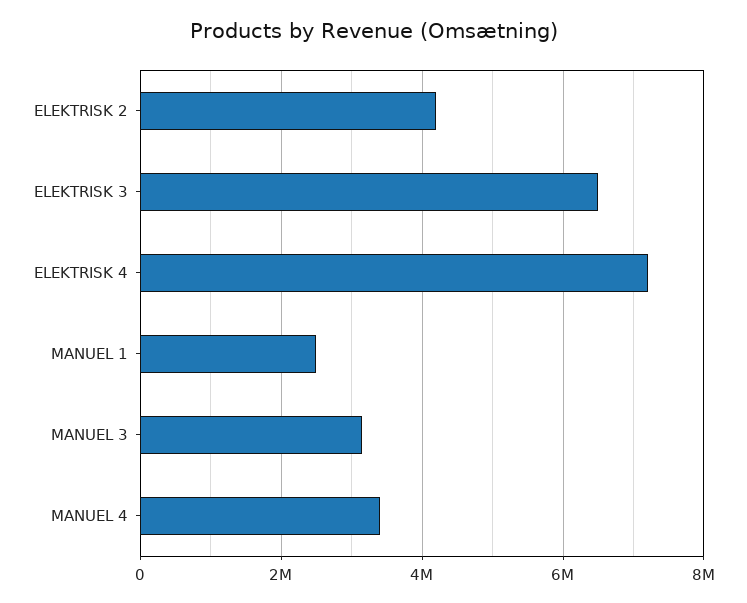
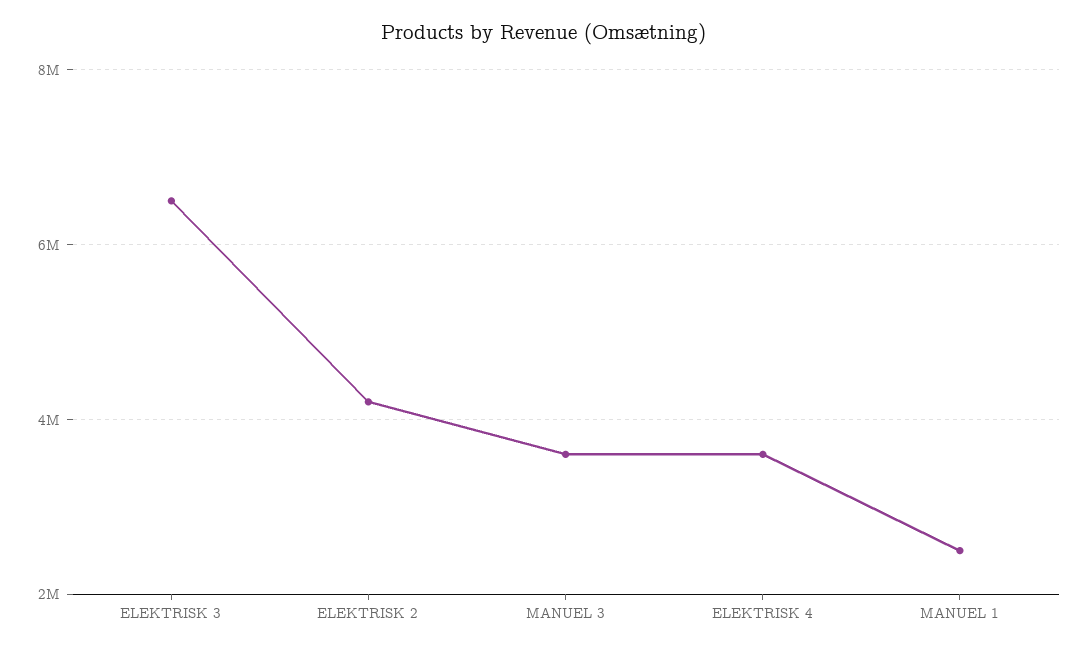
  {
    "ELEKTRISK 2": 4200000,
    "ELEKTRISK 3": 6600000,
-   "ELEKTRISK 4": 7200000,
+   "ELEKTRISK 4": 3600000,
    "MANUEL 1": 2600000,
-   "MANUEL 3": 3200000,
+   "MANUEL 3": 3600000
-   "MANUEL 4": 3400000
  }

